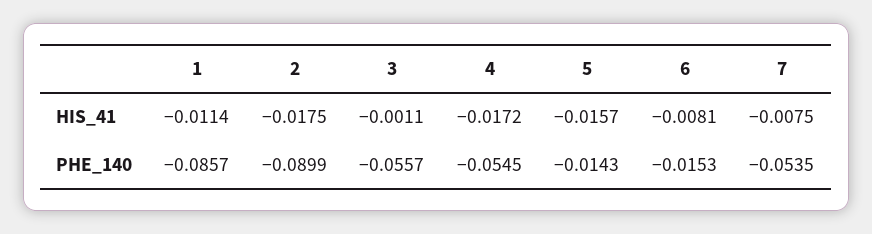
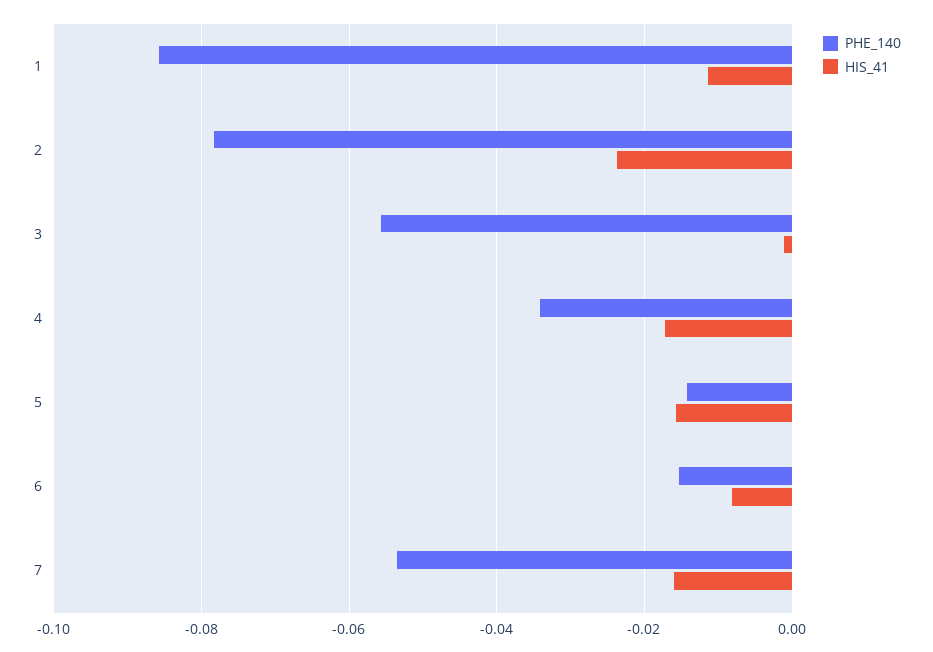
  {
    "HIS_41": {
      "1": -0.0114,
-     "2": -0.0175,
+     "2": -0.024,
      "3": -0.0011,
      "4": -0.0172,
      "5": -0.0157,
      "6": -0.0081,
-     "7": -0.0075
+     "7": -0.016
    },
    "PHE_140": {
      "1": -0.0857,
-     "2": -0.0899,
+     "2": -0.078,
      "3": -0.0557,
-     "4": -0.0545,
+     "4": -0.034,
      "5": -0.0143,
      "6": -0.0153,
      "7": -0.0535
    }
  }

